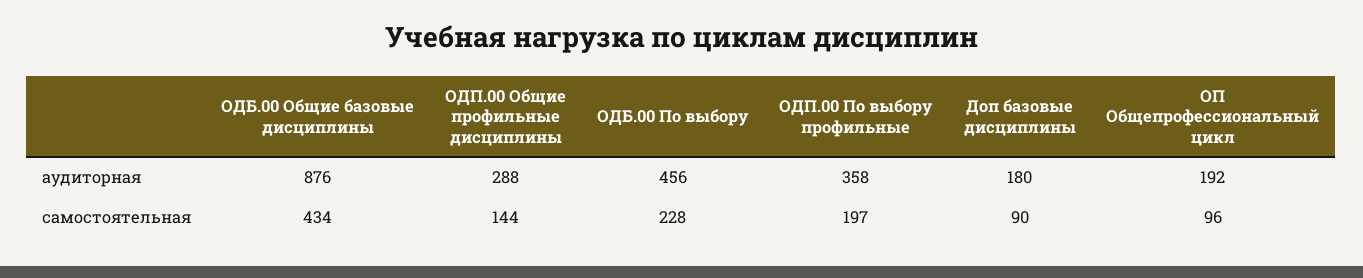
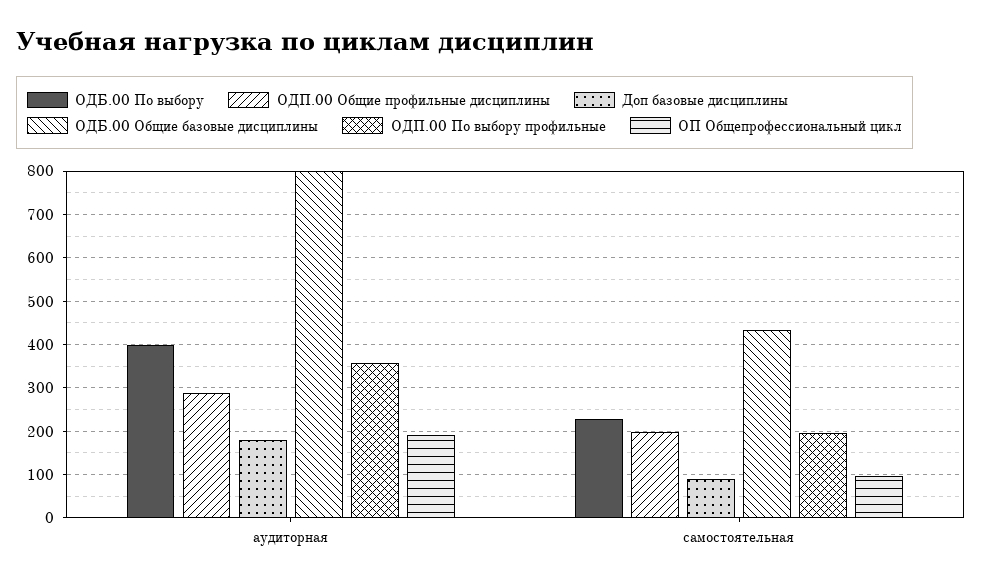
  {
    "ОДБ.00 Общие базовые дисциплины": {
-     "аудиторная": 876,
+     "аудиторная": 800,
      "самостоятельная": 434
    },
    "ОДП.00 Общие профильные дисциплины": {
      "аудиторная": 288,
-     "самостоятельная": 144
+     "самостоятельная": 200
    },
    "ОДБ.00 По выбору": {
-     "аудиторная": 456,
+     "аудиторная": 400,
      "самостоятельная": 228
    },
    "ОДП.00 По выбору профильные": {
      "аудиторная": 358,
      "самостоятельная": 197
    },
    "Доп базовые дисциплины": {
      "аудиторная": 180,
      "самостоятельная": 90
    },
    "ОП Общепрофессиональный цикл": {
      "аудиторная": 192,
      "самостоятельная": 96
    }
  }

